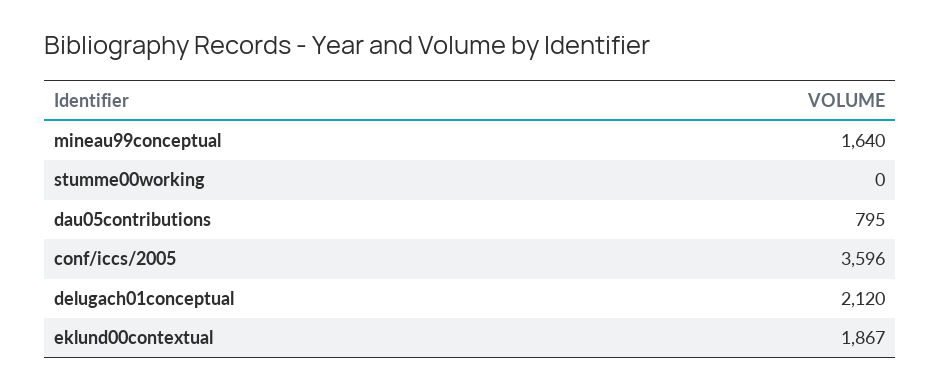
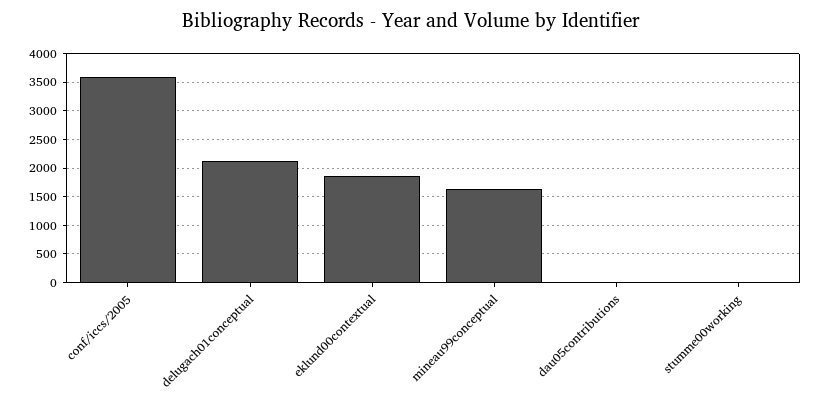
  {
    "mineau99conceptual": 1640,
    "stumme00working": 0,
-   "dau05contributions": 795,
+   "dau05contributions": 0,
    "conf/iccs/2005": 3596,
    "delugach01conceptual": 2120,
    "eklund00contextual": 1867
  }

